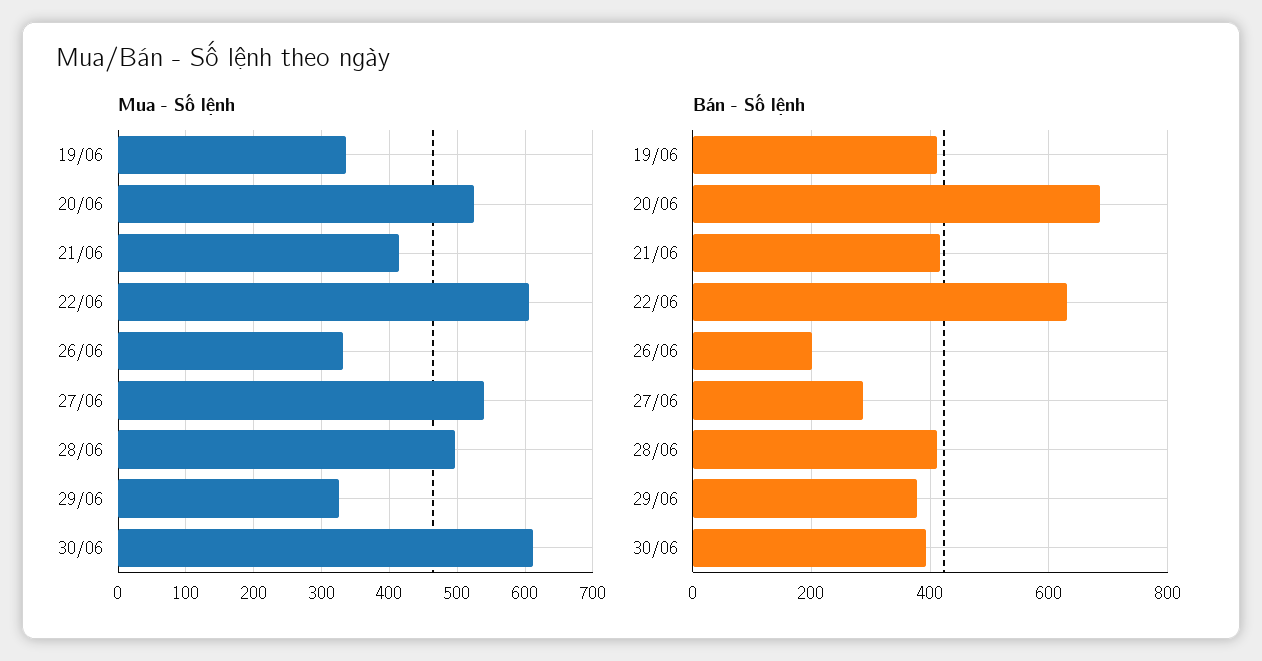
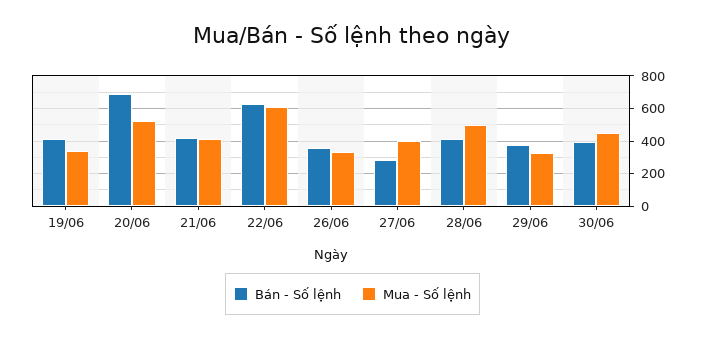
  {
    "Mua - Số lệnh": {
      "19/06": 340,
      "20/06": 520,
      "21/06": 410,
      "22/06": 610,
      "26/06": 330,
-     "27/06": 540,
+     "27/06": 400,
      "28/06": 500,
      "29/06": 330,
-     "30/06": 610
+     "30/06": 450
    },
    "Bán - Số lệnh": {
      "19/06": 420,
      "20/06": 680,
      "21/06": 420,
      "22/06": 640,
-     "26/06": 200,
+     "26/06": 350,
      "27/06": 280,
      "28/06": 420,
      "29/06": 380,
      "30/06": 400
    }
  }

